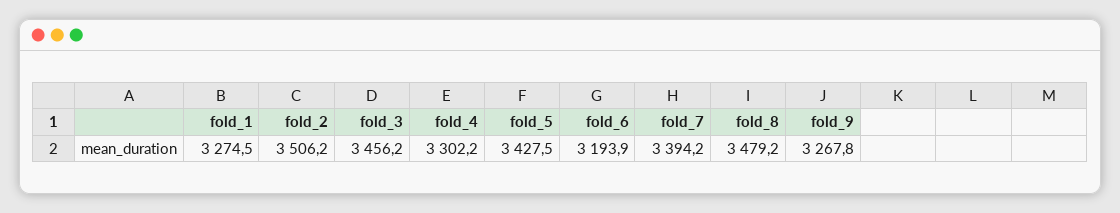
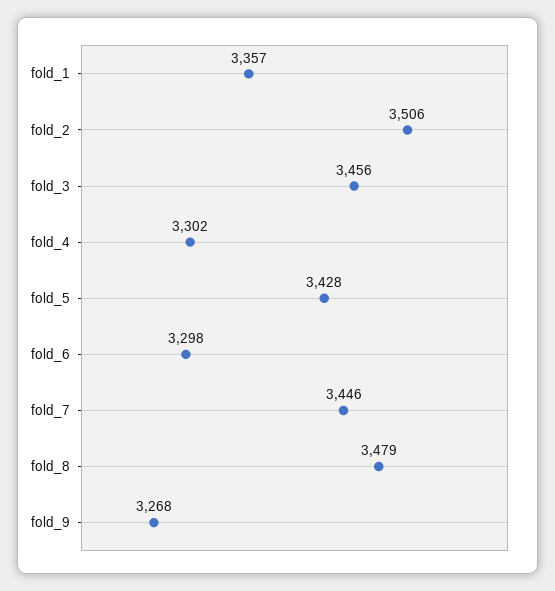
  {
-   "fold_1": 3274.5,
+   "fold_1": 3357,
    "fold_2": 3506.2,
    "fold_3": 3456.2,
    "fold_4": 3302.2,
    "fold_5": 3427.5,
-   "fold_6": 3193.9,
+   "fold_6": 3298,
-   "fold_7": 3394.2,
+   "fold_7": 3446,
    "fold_8": 3479.2,
    "fold_9": 3267.8
  }

